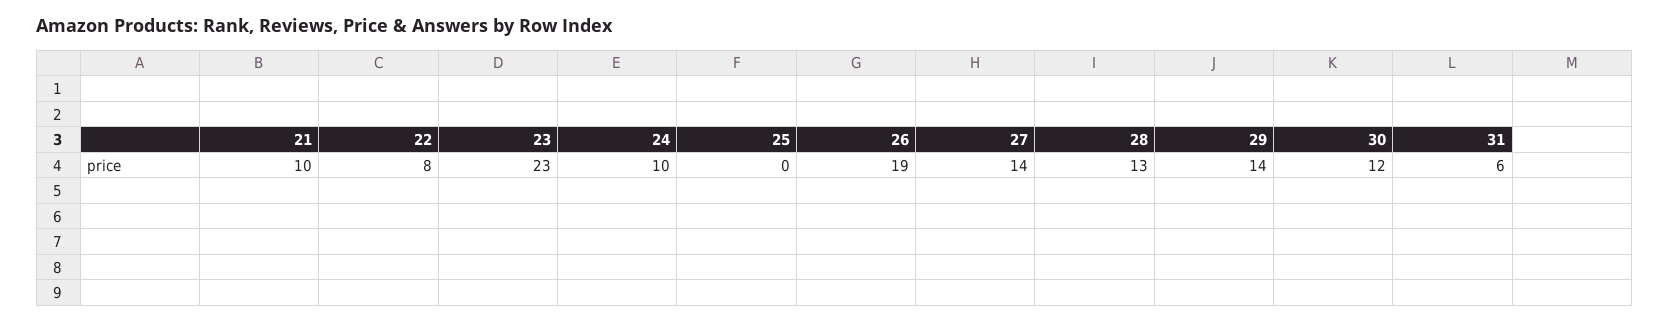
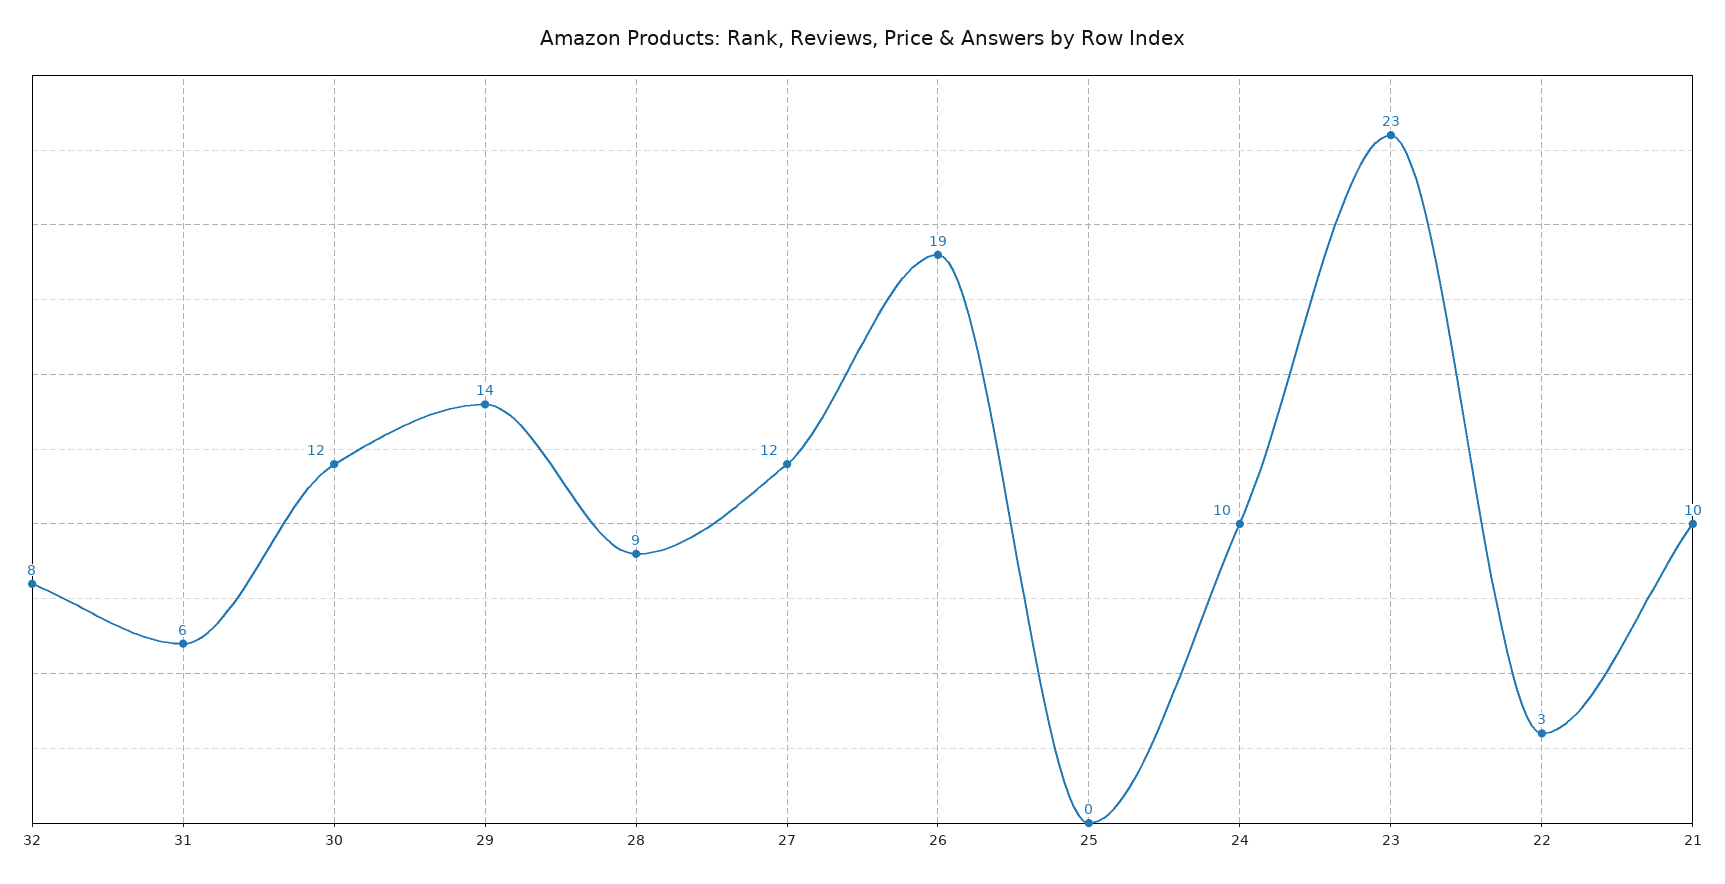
  {
    "21": 10,
-   "22": 8,
+   "22": 3,
    "23": 23,
    "24": 10,
    "25": 0,
    "26": 19,
-   "27": 14,
+   "27": 12,
-   "28": 13,
+   "28": 9,
    "29": 14,
    "30": 12,
-   "31": 6
+   "31": 6,
+   "32": 8
  }

